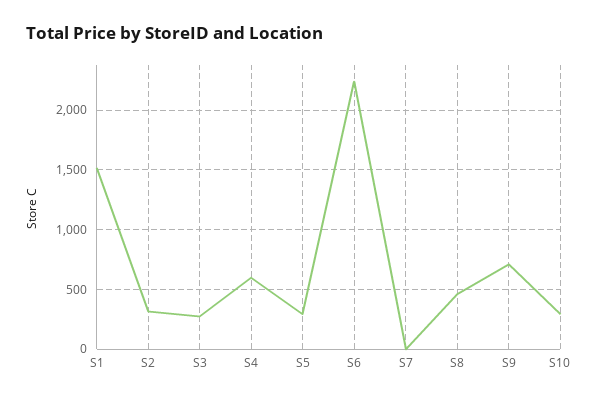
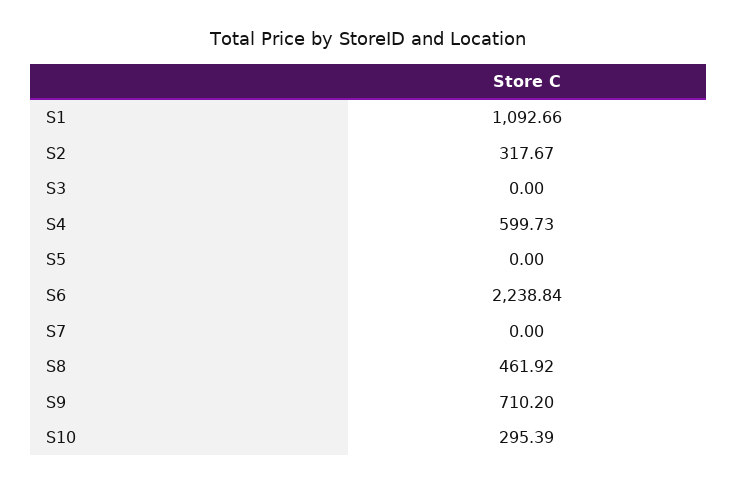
  {
-   "S1": 1500,
+   "S1": 1092.66,
    "S2": 317.67,
-   "S3": 300,
+   "S3": 0,
    "S4": 599.73,
-   "S5": 300,
+   "S5": 0,
    "S6": 2238.84,
    "S7": 0,
    "S8": 461.92,
    "S9": 710.2,
    "S10": 295.39
  }

